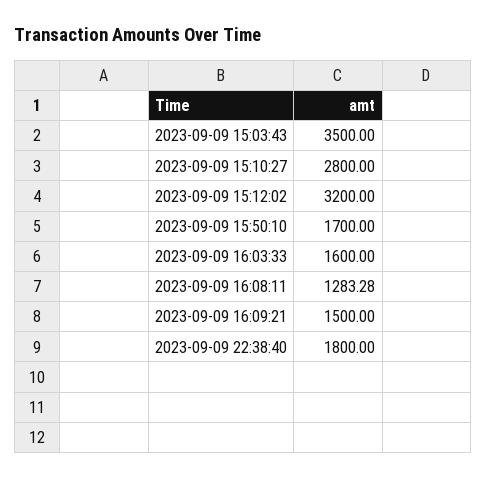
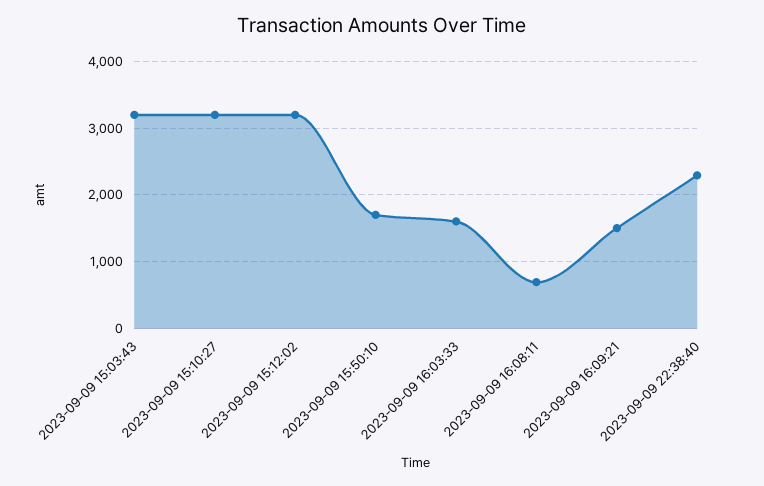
  {
-   "2023-09-09 15:03:43": 3500,
+   "2023-09-09 15:03:43": 3200,
-   "2023-09-09 15:10:27": 2800,
+   "2023-09-09 15:10:27": 3200,
    "2023-09-09 15:12:02": 3200,
    "2023-09-09 15:50:10": 1700,
    "2023-09-09 16:03:33": 1600,
-   "2023-09-09 16:08:11": 1283.28,
+   "2023-09-09 16:08:11": 700,
    "2023-09-09 16:09:21": 1500,
-   "2023-09-09 22:38:40": 1800
+   "2023-09-09 22:38:40": 2300
  }

